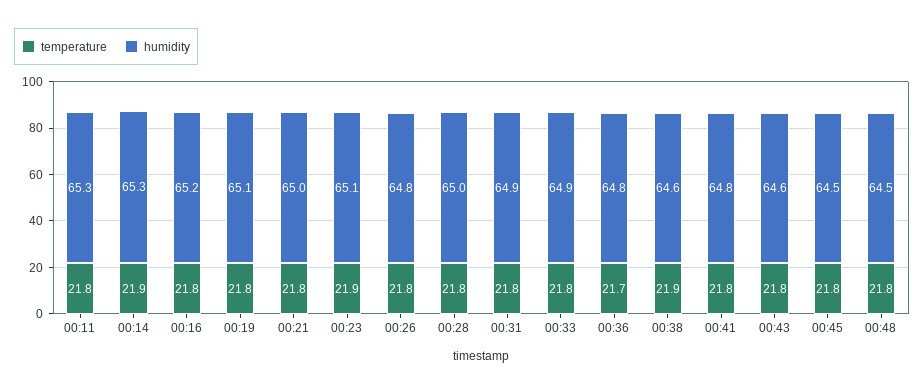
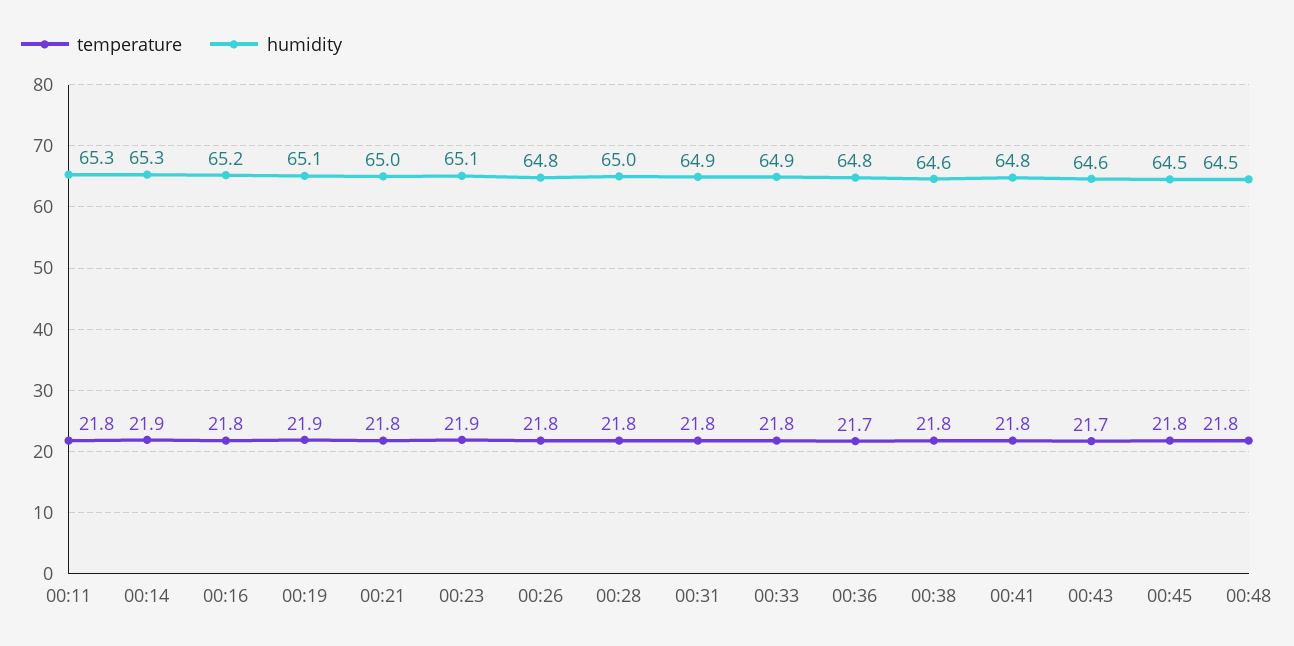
  {
    "temperature": {
      "00:11": 21.8,
      "00:14": 21.9,
      "00:16": 21.8,
-     "00:19": 21.8,
+     "00:19": 21.9,
      "00:21": 21.8,
      "00:23": 21.9,
      "00:26": 21.8,
      "00:28": 21.8,
      "00:31": 21.8,
      "00:33": 21.8,
      "00:36": 21.7,
-     "00:38": 21.9,
+     "00:38": 21.8,
      "00:41": 21.8,
-     "00:43": 21.8,
+     "00:43": 21.7,
      "00:45": 21.8,
      "00:48": 21.8
    },
    "humidity": {
      "00:11": 65.3,
      "00:14": 65.3,
      "00:16": 65.2,
      "00:19": 65.1,
      "00:21": 65,
      "00:23": 65.1,
      "00:26": 64.8,
      "00:28": 65,
      "00:31": 64.9,
      "00:33": 64.9,
      "00:36": 64.8,
      "00:38": 64.6,
      "00:41": 64.8,
      "00:43": 64.6,
      "00:45": 64.5,
      "00:48": 64.5
    }
  }

